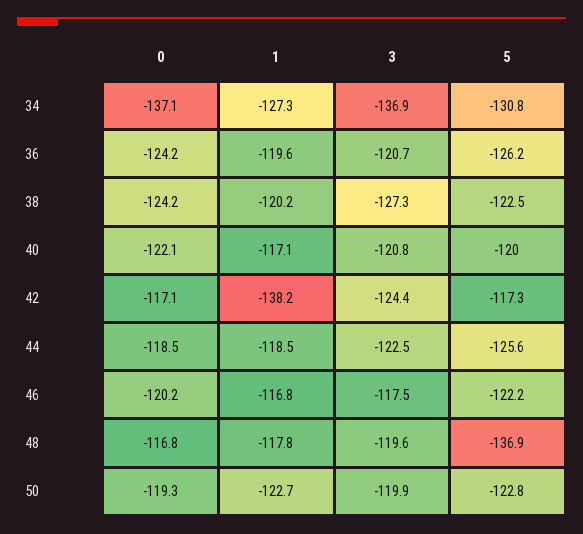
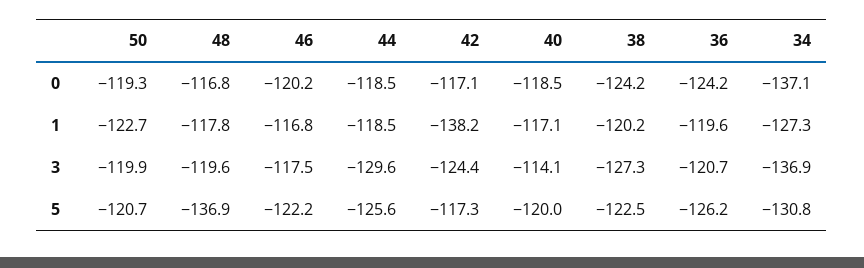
  {
    "0": {
      "34": -137.1,
      "36": -124.2,
      "38": -124.2,
-     "40": -122.1,
+     "40": -118.5,
      "42": -117.1,
      "44": -118.5,
      "46": -120.2,
      "48": -116.8,
      "50": -119.3
    },
    "1": {
      "34": -127.3,
      "36": -119.6,
      "38": -120.2,
      "40": -117.1,
      "42": -138.2,
      "44": -118.5,
      "46": -116.8,
      "48": -117.8,
      "50": -122.7
    },
    "3": {
      "34": -136.9,
      "36": -120.7,
      "38": -127.3,
-     "40": -120.8,
+     "40": -114.1,
      "42": -124.4,
-     "44": -122.5,
+     "44": -129.6,
      "46": -117.5,
      "48": -119.6,
      "50": -119.9
    },
    "5": {
      "34": -130.8,
      "36": -126.2,
      "38": -122.5,
      "40": -120,
      "42": -117.3,
      "44": -125.6,
      "46": -122.2,
      "48": -136.9,
-     "50": -122.8
+     "50": -120.7
    }
  }

